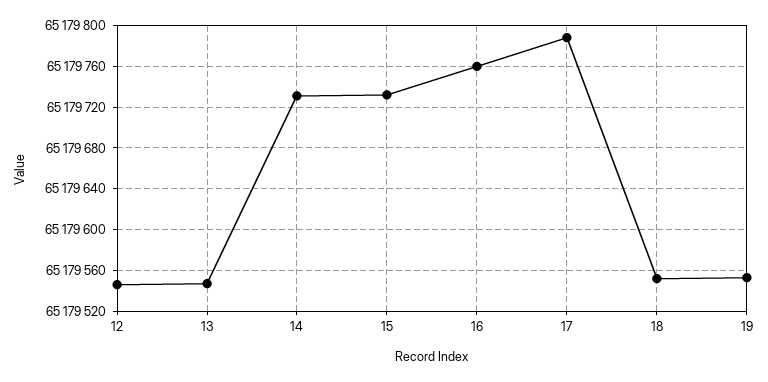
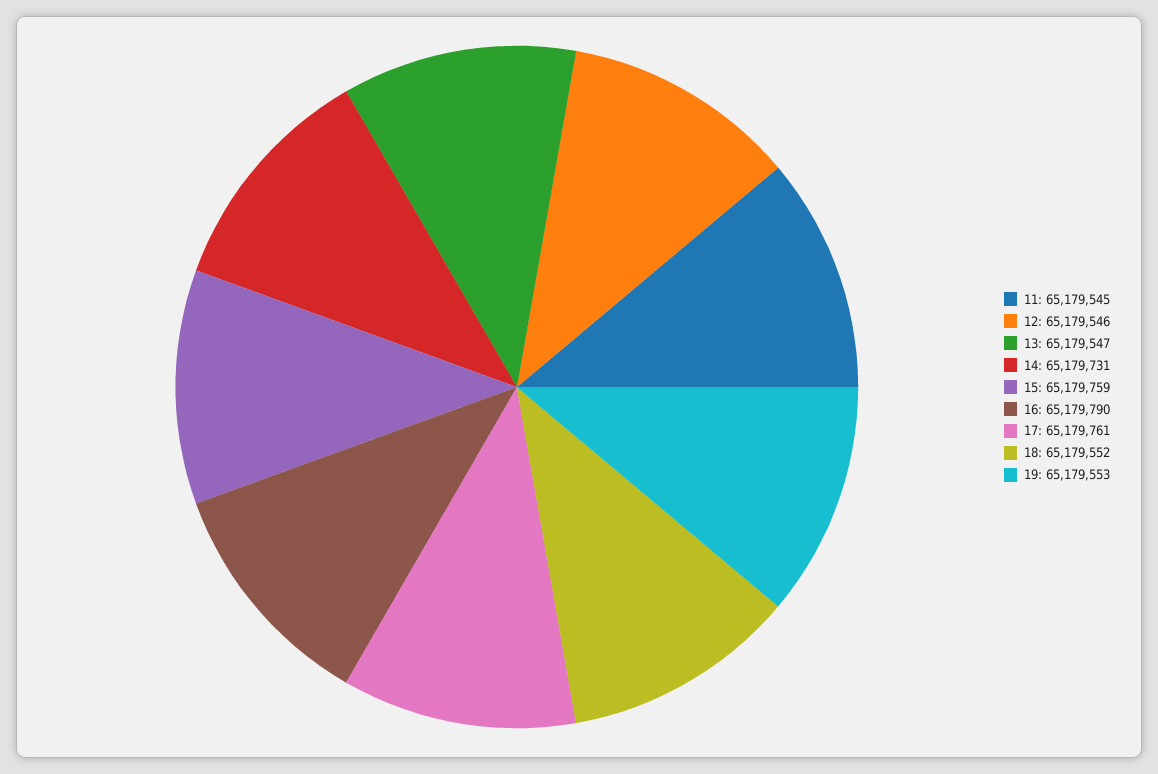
  {
    "12": 65179546,
    "13": 65179547,
    "14": 65179731,
-   "15": 65179730,
+   "15": 65179759,
-   "16": 65179760,
+   "16": 65179790,
-   "17": 65179790,
+   "17": 65179761,
    "18": 65179552,
-   "19": 65179553
+   "19": 65179553,
+   "11": 65179545
  }

